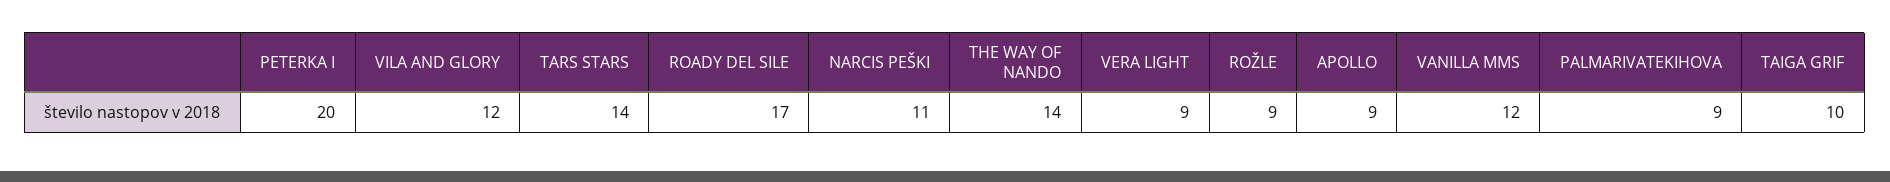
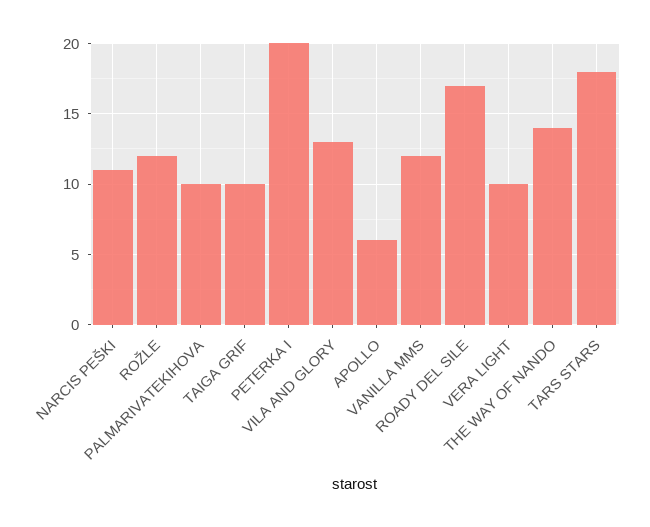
  {
    "PETERKA I": 20,
-   "VILA AND GLORY": 12,
+   "VILA AND GLORY": 13,
-   "TARS STARS": 14,
+   "TARS STARS": 18,
    "ROADY DEL SILE": 17,
    "NARCIS PEŠKI": 11,
    "THE WAY OF NANDO": 14,
-   "VERA LIGHT": 9,
+   "VERA LIGHT": 10,
-   "ROŽLE": 9,
+   "ROŽLE": 12,
-   "APOLLO": 9,
+   "APOLLO": 6,
    "VANILLA MMS": 12,
-   "PALMARIVATEKIHOVA": 9,
+   "PALMARIVATEKIHOVA": 10,
    "TAIGA GRIF": 10
  }

